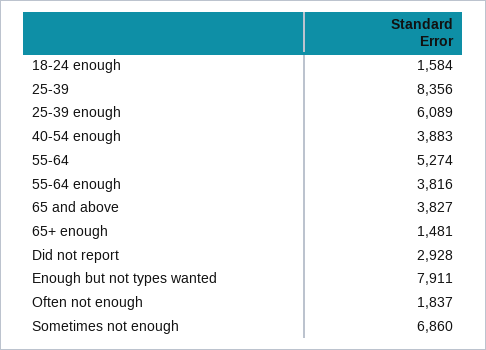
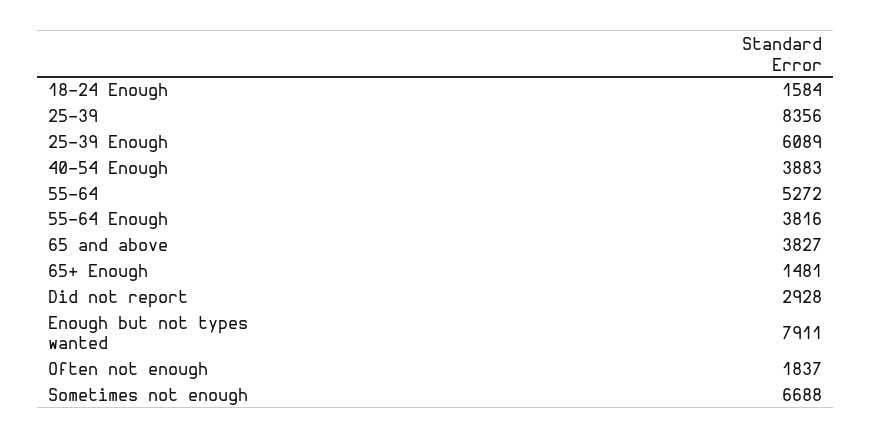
  {
    "18-24 enough": 1584,
    "25-39": 8356,
    "25-39 enough": 6089,
    "40-54 enough": 3883,
-   "55-64": 5274,
+   "55-64": 5272,
    "55-64 enough": 3816,
    "65 and above": 3827,
    "65+ enough": 1481,
    "Did not report": 2928,
    "Enough but not types wanted": 7911,
    "Often not enough": 1837,
-   "Sometimes not enough": 6860
+   "Sometimes not enough": 6688
  }

